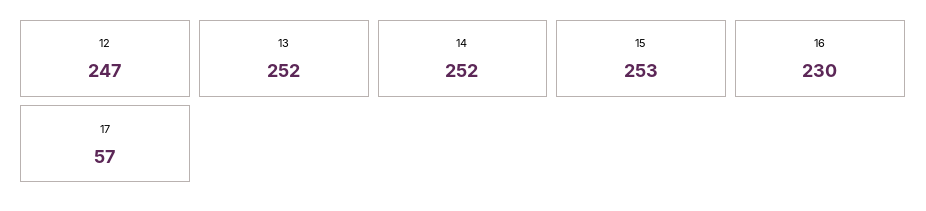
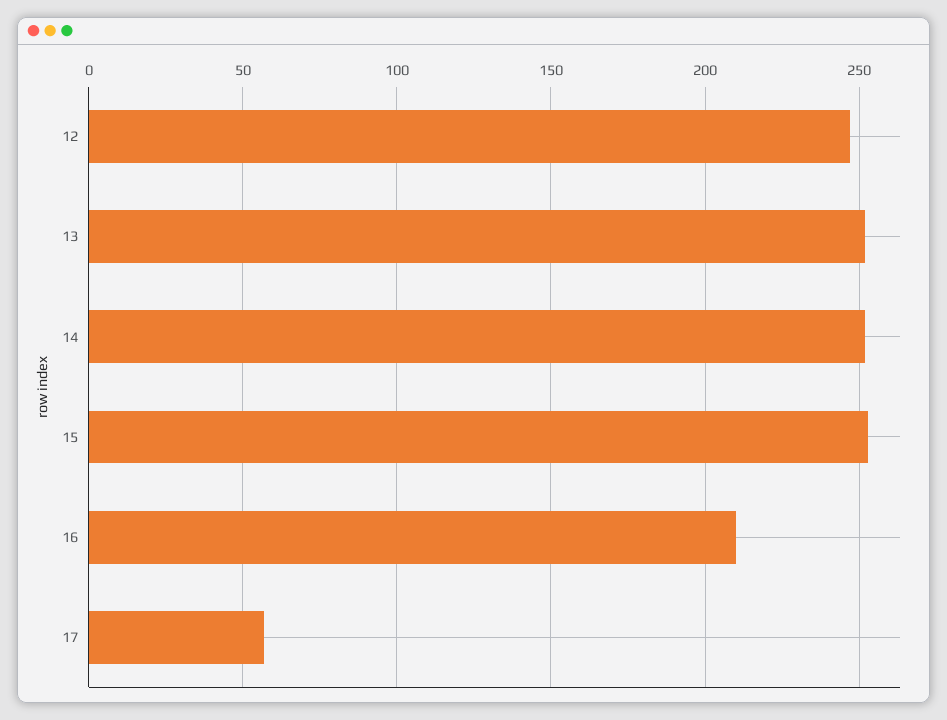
  {
    "12": 247,
    "13": 252,
    "14": 252,
    "15": 253,
-   "16": 230,
+   "16": 210,
    "17": 57
  }

